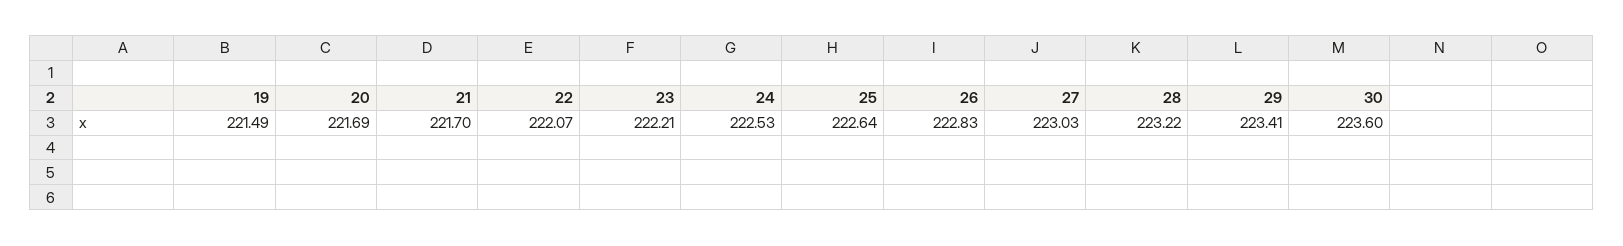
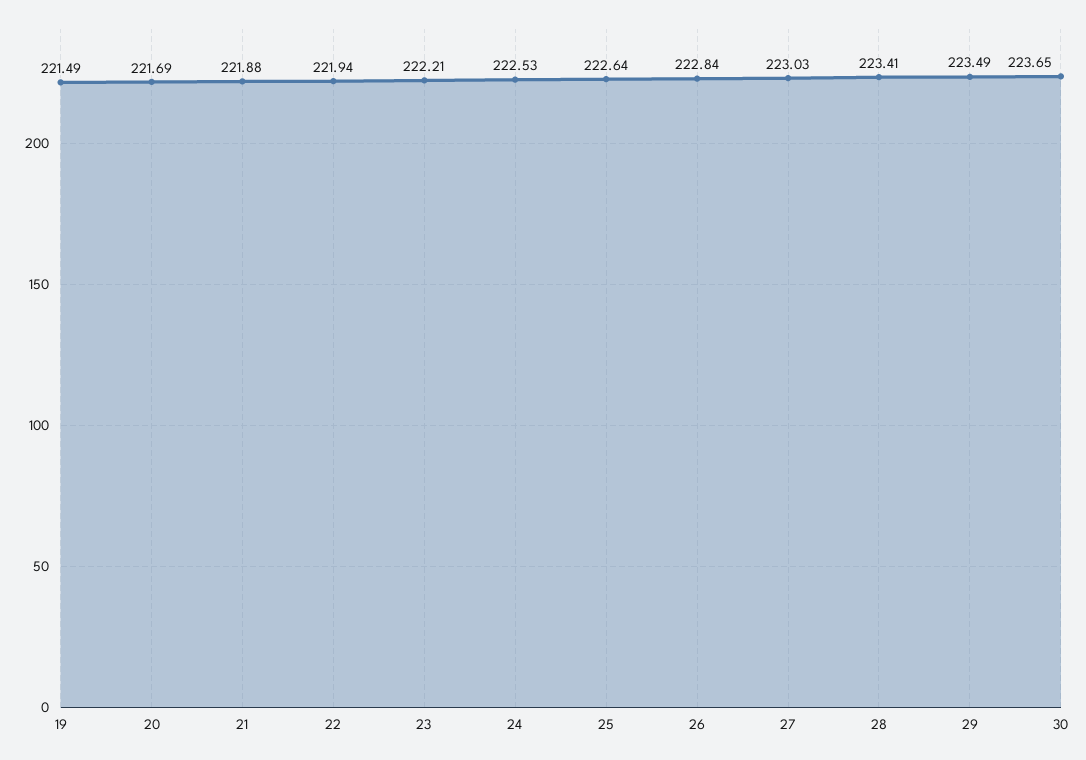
  {
    "19": 221.49,
    "20": 221.69,
-   "21": 221.7,
+   "21": 221.88,
-   "22": 222.07,
+   "22": 221.94,
    "23": 222.21,
    "24": 222.53,
    "25": 222.64,
-   "26": 222.83,
+   "26": 222.84,
    "27": 223.03,
-   "28": 223.22,
+   "28": 223.41,
-   "29": 223.41,
+   "29": 223.49,
-   "30": 223.6
+   "30": 223.65
  }

